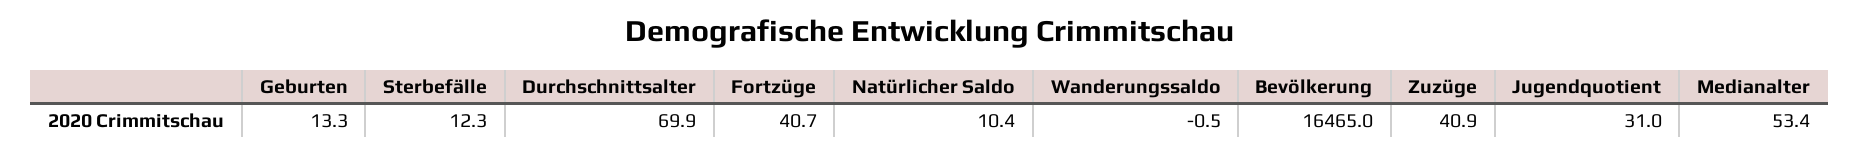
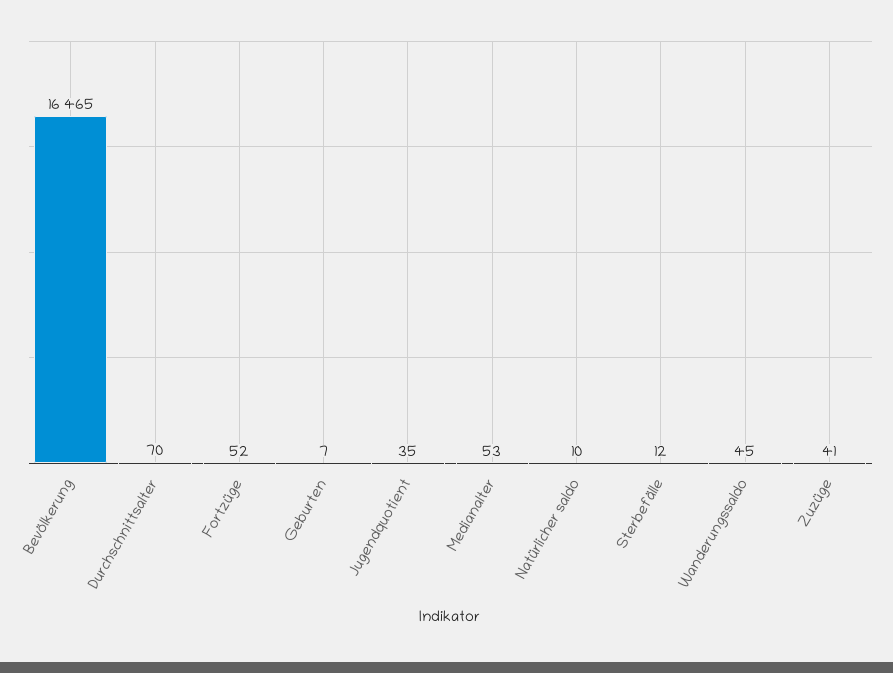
  {
-   "Geburten": 13.3,
+   "Geburten": 7,
    "Sterbefälle": 12.3,
    "Durchschnittsalter": 69.9,
-   "Fortzüge": 40.7,
+   "Fortzüge": 52,
    "Natürlicher Saldo": 10.4,
-   "Wanderungssaldo": -0.5,
+   "Wanderungssaldo": 45,
    "Bevölkerung": 16465,
    "Zuzüge": 40.9,
-   "Jugendquotient": 31,
+   "Jugendquotient": 35,
    "Medianalter": 53.4
  }

